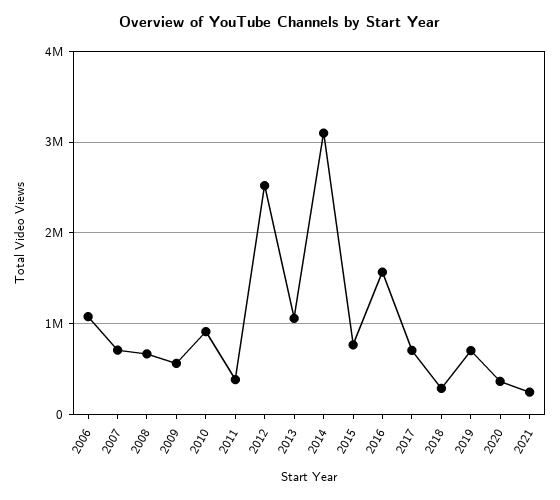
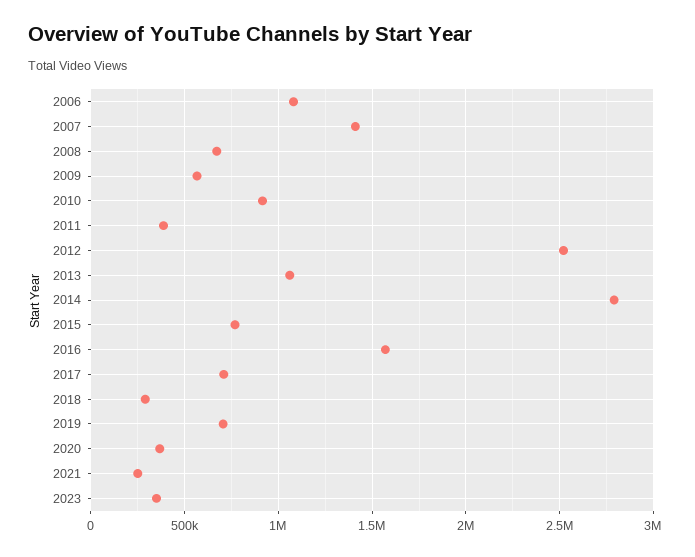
  {
    "2006": 1100000,
-   "2007": 700000,
+   "2007": 1400000,
    "2008": 650000,
    "2009": 550000,
    "2010": 900000,
    "2011": 400000,
    "2012": 2500000,
    "2013": 1050000,
-   "2014": 3100000,
+   "2014": 2800000,
    "2015": 750000,
    "2016": 1550000,
    "2017": 700000,
    "2018": 300000,
    "2019": 700000,
    "2020": 350000,
-   "2021": 250000
+   "2021": 250000,
+   "2023": 350000
  }

